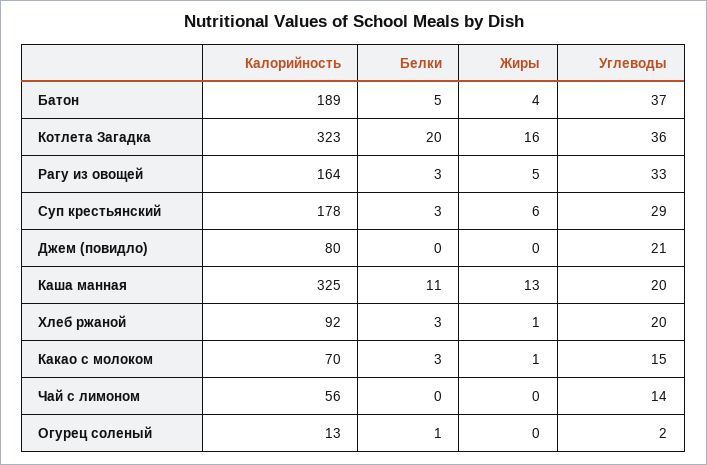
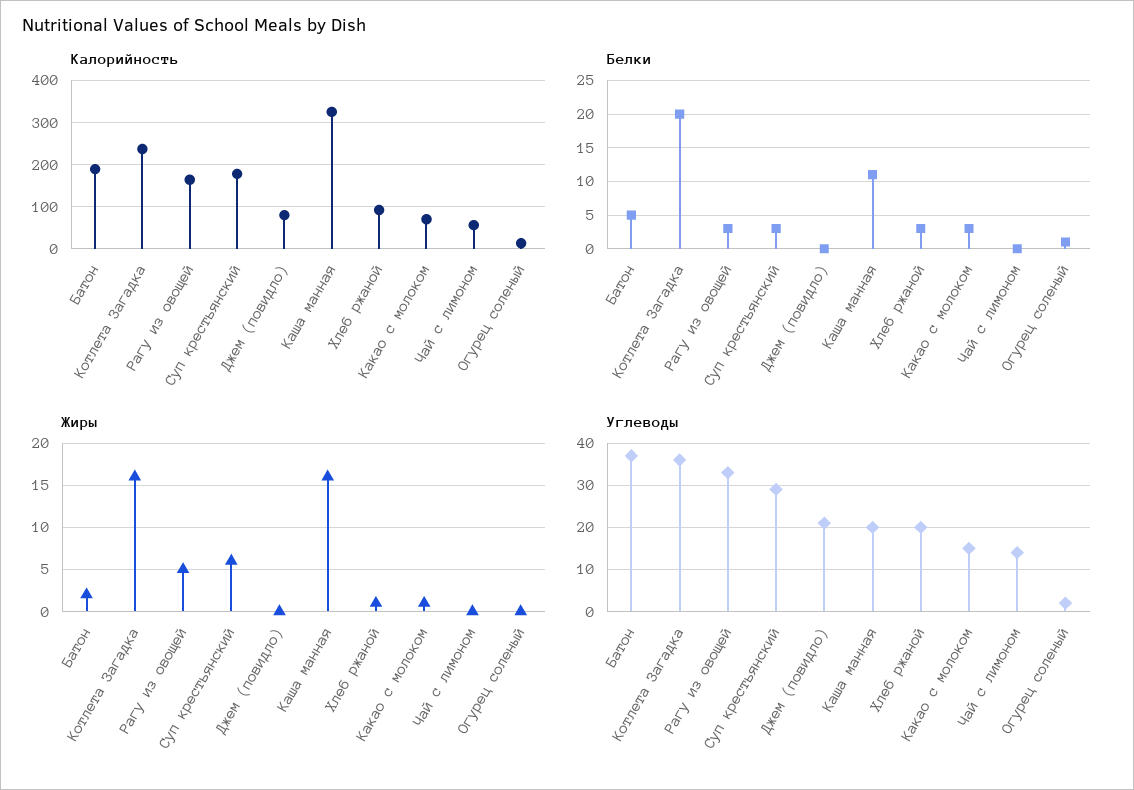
  {
    "Калорийность": {
      "Батон": 189,
-     "Котлета Загадка": 323,
+     "Котлета Загадка": 240,
      "Рагу из овощей": 164,
      "Суп крестьянский": 178,
      "Джем (повидло)": 80,
      "Каша манная": 325,
      "Хлеб ржаной": 92,
      "Какао с молоком": 70,
      "Чай с лимоном": 56,
      "Огурец соленый": 13
    },
    "Белки": {
      "Батон": 5,
      "Котлета Загадка": 20,
      "Рагу из овощей": 3,
      "Суп крестьянский": 3,
      "Джем (повидло)": 0,
      "Каша манная": 11,
      "Хлеб ржаной": 3,
      "Какао с молоком": 3,
      "Чай с лимоном": 0,
      "Огурец соленый": 1
    },
    "Жиры": {
-     "Батон": 4,
+     "Батон": 2,
      "Котлета Загадка": 16,
      "Рагу из овощей": 5,
      "Суп крестьянский": 6,
      "Джем (повидло)": 0,
-     "Каша манная": 13,
+     "Каша манная": 16,
      "Хлеб ржаной": 1,
      "Какао с молоком": 1,
      "Чай с лимоном": 0,
      "Огурец соленый": 0
    },
    "Углеводы": {
      "Батон": 37,
      "Котлета Загадка": 36,
      "Рагу из овощей": 33,
      "Суп крестьянский": 29,
      "Джем (повидло)": 21,
      "Каша манная": 20,
      "Хлеб ржаной": 20,
      "Какао с молоком": 15,
      "Чай с лимоном": 14,
      "Огурец соленый": 2
    }
  }

